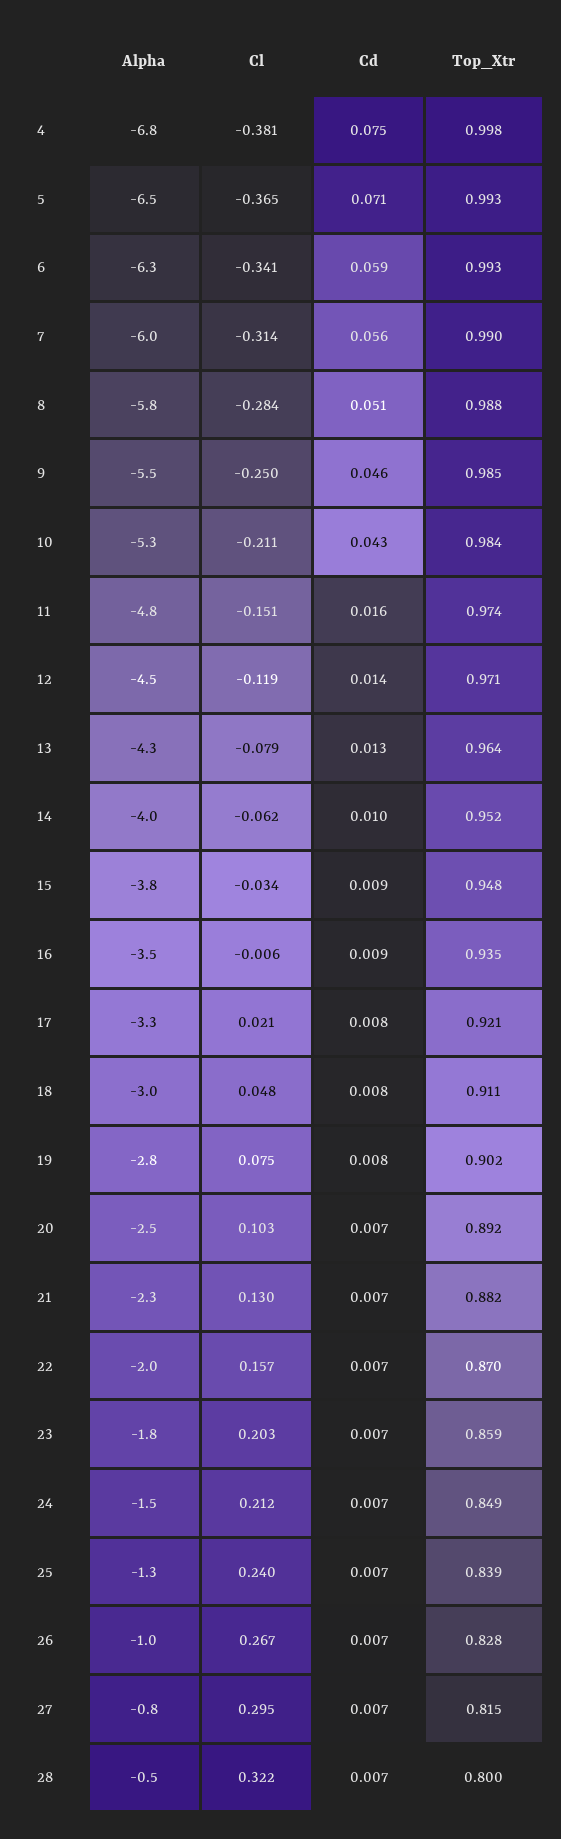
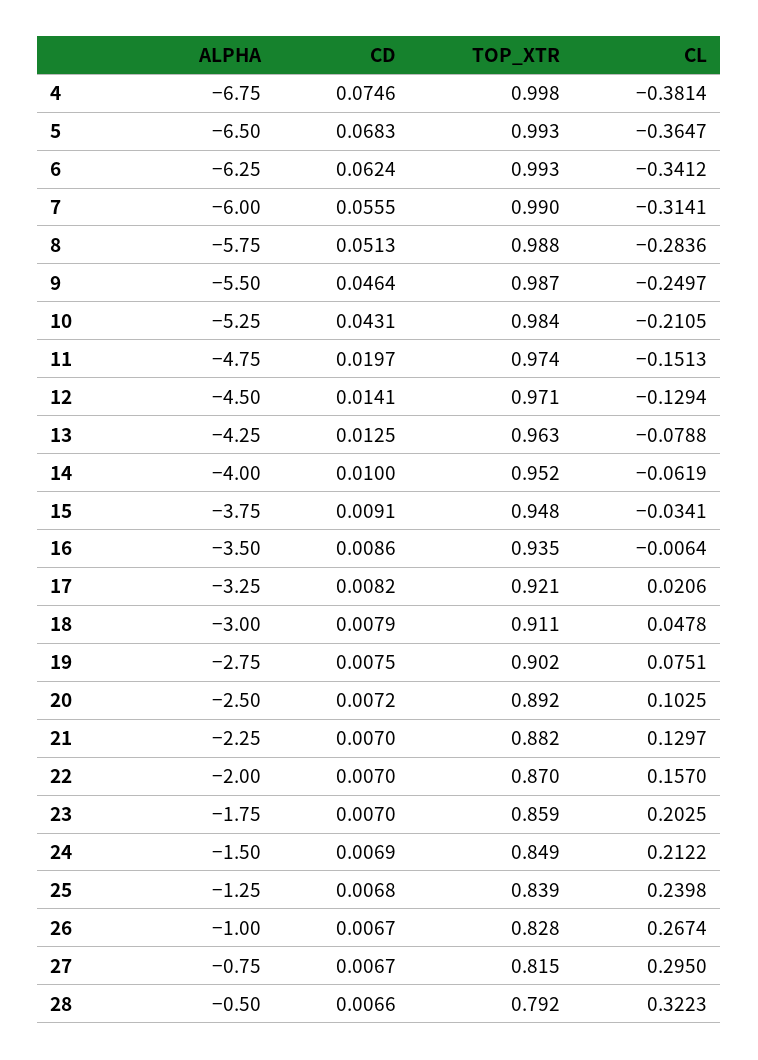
  {
    "Alpha": {
      "4": -6.75,
      "5": -6.5,
      "6": -6.25,
      "7": -6,
      "8": -5.75,
      "9": -5.5,
      "10": -5.25,
      "11": -4.75,
      "12": -4.5,
      "13": -4.25,
      "14": -4,
      "15": -3.75,
      "16": -3.5,
      "17": -3.25,
      "18": -3,
      "19": -2.75,
      "20": -2.5,
      "21": -2.25,
      "22": -2,
      "23": -1.75,
      "24": -1.5,
      "25": -1.25,
      "26": -1,
      "27": -0.75,
      "28": -0.5
    },
    "Cl": {
      "4": -0.3814,
      "5": -0.3647,
      "6": -0.3412,
      "7": -0.3141,
      "8": -0.2836,
      "9": -0.2497,
      "10": -0.2105,
      "11": -0.1513,
-     "12": -0.119,
+     "12": -0.1294,
      "13": -0.0788,
      "14": -0.0619,
      "15": -0.0341,
      "16": -0.0064,
      "17": 0.0206,
      "18": 0.0478,
      "19": 0.0751,
      "20": 0.1025,
      "21": 0.1297,
      "22": 0.157,
      "23": 0.2025,
      "24": 0.2122,
      "25": 0.2398,
      "26": 0.2674,
      "27": 0.295,
      "28": 0.3223
    },
    "Cd": {
      "4": 0.0746,
-     "5": 0.071,
+     "5": 0.0683,
-     "6": 0.059,
+     "6": 0.0624,
      "7": 0.0555,
      "8": 0.0513,
      "9": 0.0464,
      "10": 0.0431,
-     "11": 0.016,
+     "11": 0.0197,
      "12": 0.0141,
      "13": 0.0125,
      "14": 0.01,
      "15": 0.0091,
      "16": 0.0086,
      "17": 0.0082,
      "18": 0.0079,
      "19": 0.0075,
      "20": 0.0072,
      "21": 0.007,
      "22": 0.007,
      "23": 0.007,
      "24": 0.0069,
      "25": 0.0068,
      "26": 0.0067,
      "27": 0.0067,
      "28": 0.0066
    },
    "Top_Xtr": {
      "4": 0.998,
      "5": 0.993,
      "6": 0.993,
      "7": 0.99,
      "8": 0.988,
-     "9": 0.985,
+     "9": 0.987,
      "10": 0.984,
      "11": 0.974,
      "12": 0.971,
-     "13": 0.964,
+     "13": 0.963,
      "14": 0.952,
      "15": 0.948,
      "16": 0.935,
      "17": 0.921,
      "18": 0.911,
      "19": 0.902,
      "20": 0.892,
      "21": 0.882,
      "22": 0.87,
      "23": 0.859,
      "24": 0.849,
      "25": 0.839,
      "26": 0.828,
      "27": 0.815,
-     "28": 0.8
+     "28": 0.792
    }
  }

